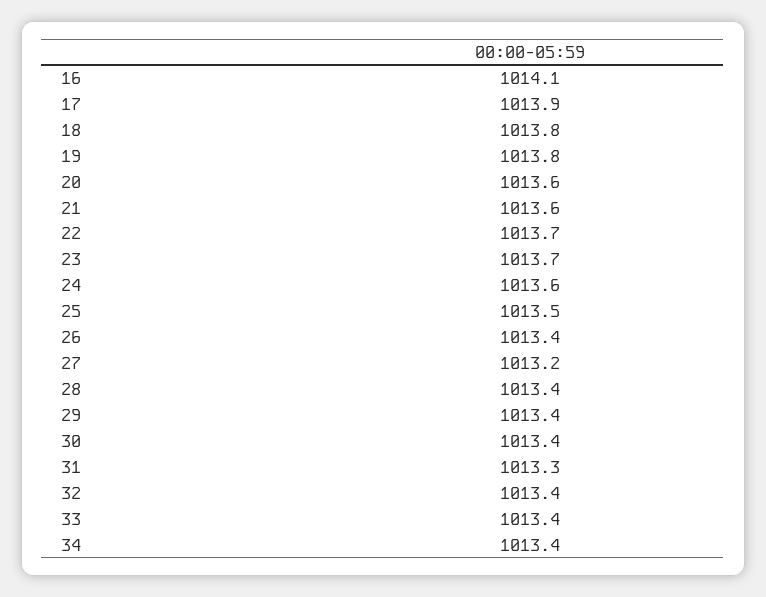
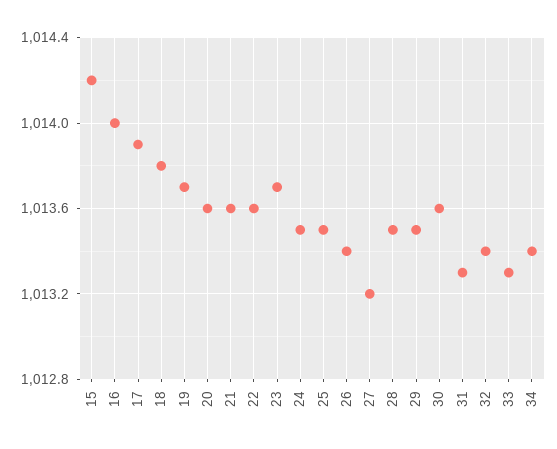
  {
-   "16": 1014.1,
+   "16": 1014,
    "17": 1013.9,
    "18": 1013.8,
-   "19": 1013.8,
+   "19": 1013.7,
    "20": 1013.6,
    "21": 1013.6,
-   "22": 1013.7,
+   "22": 1013.6,
    "23": 1013.7,
-   "24": 1013.6,
+   "24": 1013.5,
    "25": 1013.5,
    "26": 1013.4,
    "27": 1013.2,
-   "28": 1013.4,
+   "28": 1013.5,
-   "29": 1013.4,
+   "29": 1013.5,
-   "30": 1013.4,
+   "30": 1013.6,
    "31": 1013.3,
    "32": 1013.4,
-   "33": 1013.4,
+   "33": 1013.3,
-   "34": 1013.4
+   "34": 1013.4,
+   "15": 1014.2
  }

